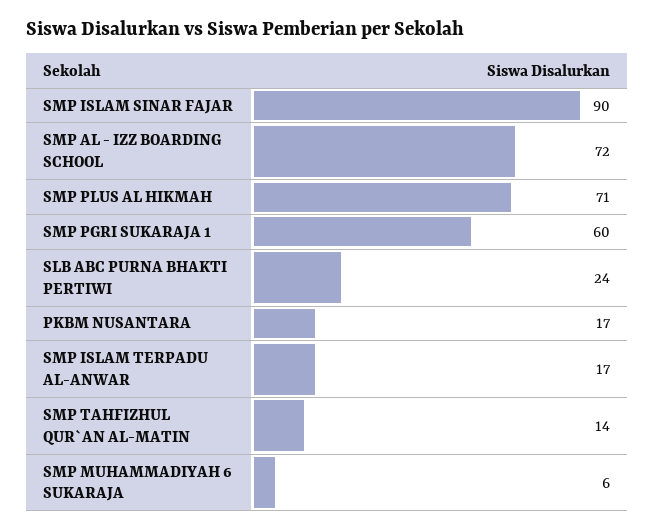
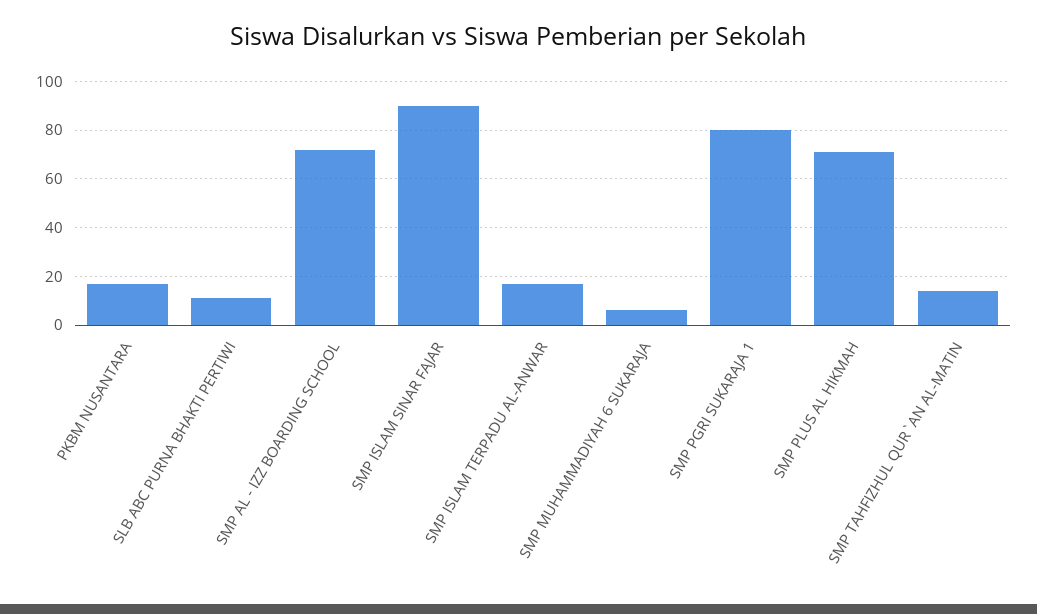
  {
    "SMP ISLAM SINAR FAJAR": 90,
    "SMP AL - IZZ BOARDING SCHOOL": 72,
    "SMP PLUS AL HIKMAH": 71,
-   "SMP PGRI SUKARAJA 1": 60,
+   "SMP PGRI SUKARAJA 1": 80,
-   "SLB ABC PURNA BHAKTI PERTIWI": 24,
+   "SLB ABC PURNA BHAKTI PERTIWI": 10,
    "PKBM NUSANTARA": 17,
    "SMP ISLAM TERPADU AL-ANWAR": 17,
    "SMP TAHFIZHUL QUR`AN AL-MATIN": 14,
    "SMP MUHAMMADIYAH 6 SUKARAJA": 6
  }

